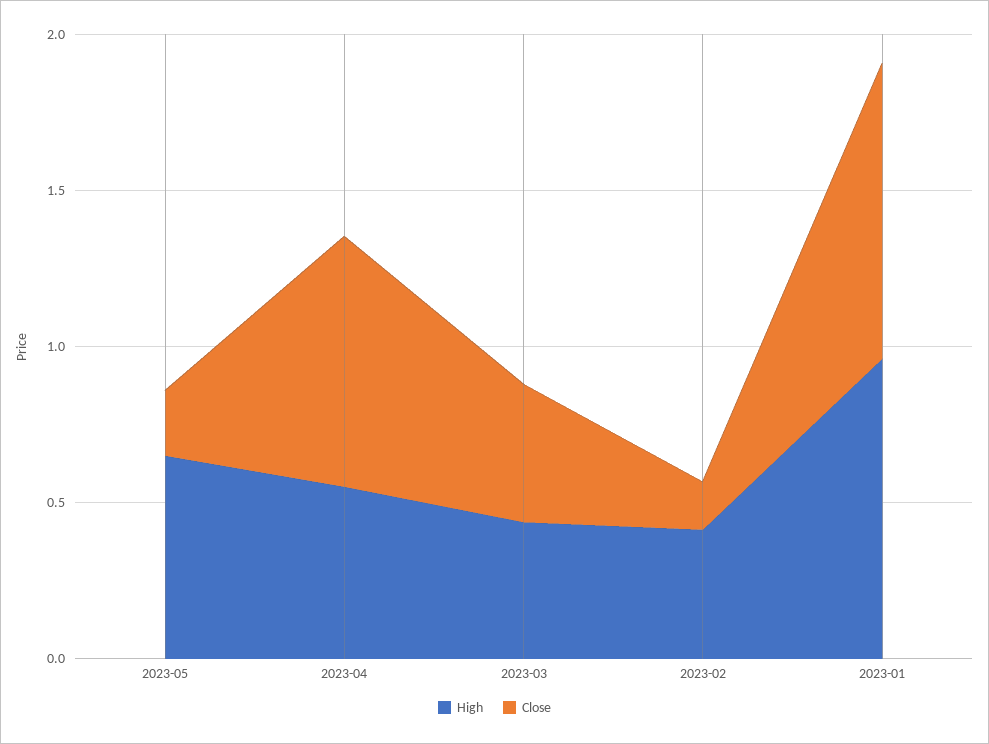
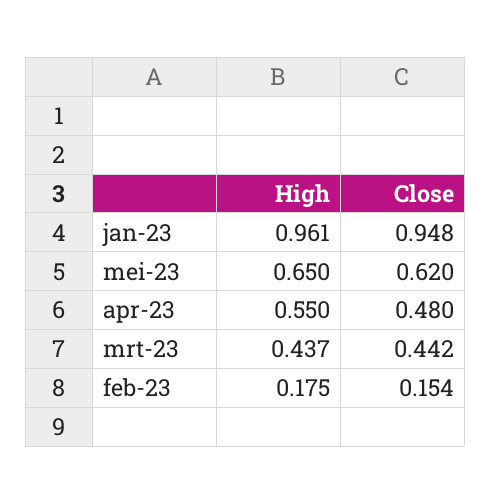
  {
    "High": {
      "2023-05": 0.65,
      "2023-04": 0.55,
      "2023-03": 0.437,
-     "2023-02": 0.4,
+     "2023-02": 0.175,
      "2023-01": 0.961
    },
    "Close": {
-     "2023-05": 0.2,
+     "2023-05": 0.62,
-     "2023-04": 0.8,
+     "2023-04": 0.48,
      "2023-03": 0.442,
      "2023-02": 0.154,
      "2023-01": 0.948
    }
  }

